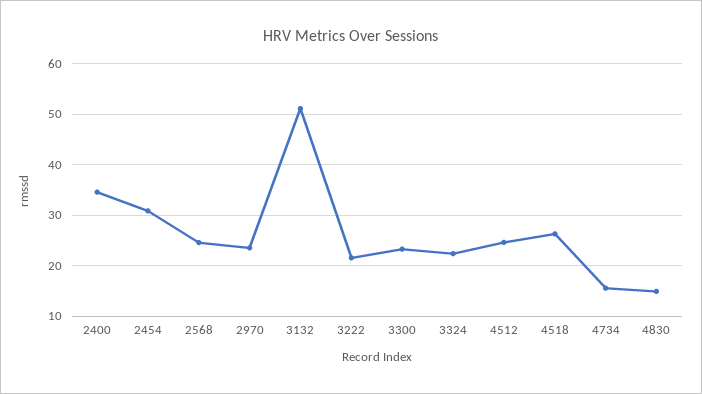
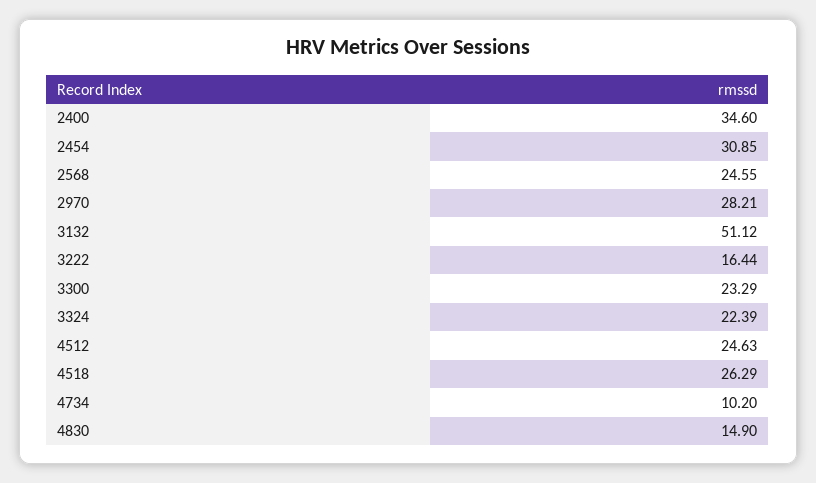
  {
    "2400": 34.6,
    "2454": 30.85,
    "2568": 24.55,
-   "2970": 24,
+   "2970": 28.21,
    "3132": 51.12,
-   "3222": 22,
+   "3222": 16.44,
    "3300": 23.29,
    "3324": 22.39,
    "4512": 24.63,
    "4518": 26.29,
-   "4734": 16,
+   "4734": 10.2,
    "4830": 14.9
  }

